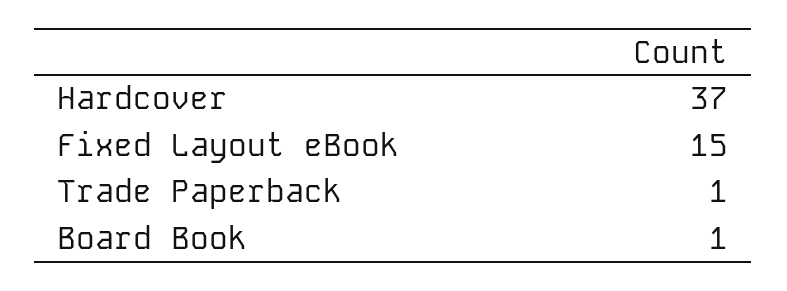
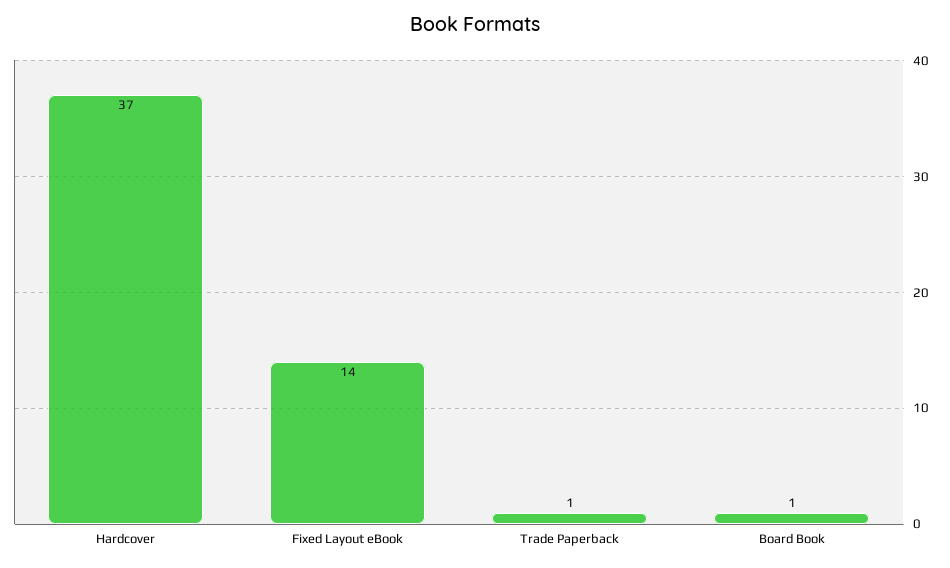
  {
    "Hardcover": 37,
-   "Fixed Layout eBook": 15,
+   "Fixed Layout eBook": 14,
    "Trade Paperback": 1,
    "Board Book": 1
  }

